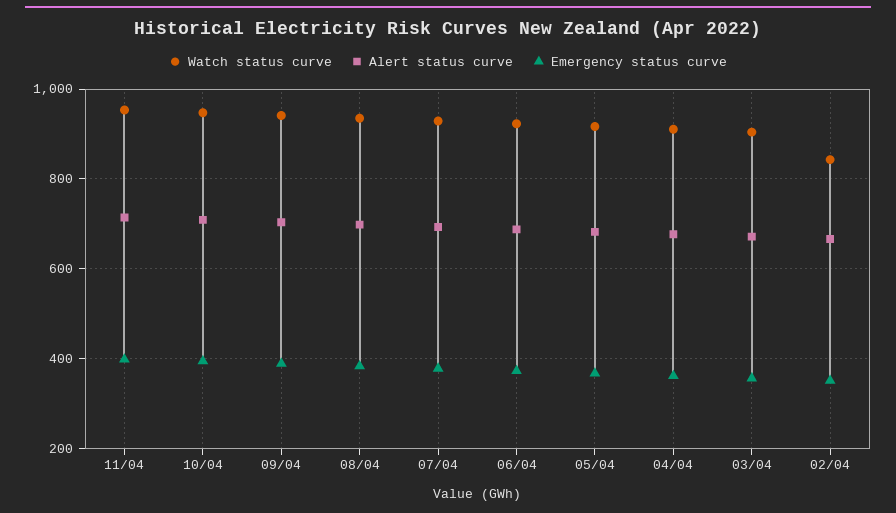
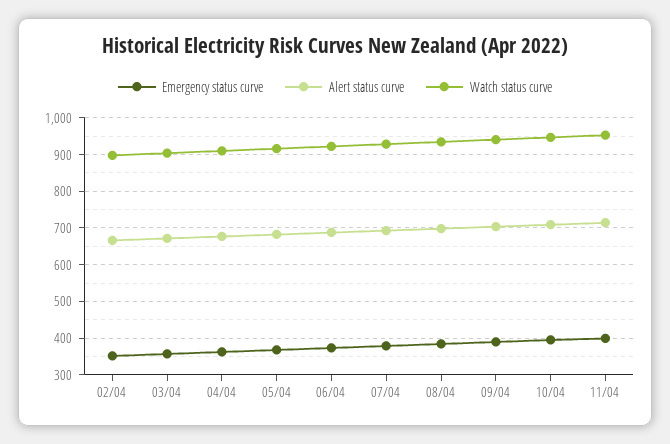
  {
    "Watch status curve": {
      "11/04": 960,
      "10/04": 940,
      "09/04": 940,
      "08/04": 940,
      "07/04": 920,
      "06/04": 920,
      "05/04": 920,
      "04/04": 920,
      "03/04": 900,
-     "02/04": 840
+     "02/04": 900
    },
    "Alert status curve": {
      "11/04": 720,
      "10/04": 700,
      "09/04": 700,
      "08/04": 700,
      "07/04": 700,
      "06/04": 680,
      "05/04": 680,
      "04/04": 680,
      "03/04": 680,
      "02/04": 660
    },
    "Emergency status curve": {
      "11/04": 400,
      "10/04": 400,
      "09/04": 380,
      "08/04": 380,
      "07/04": 380,
      "06/04": 380,
      "05/04": 360,
      "04/04": 360,
      "03/04": 360,
      "02/04": 360
    }
  }

